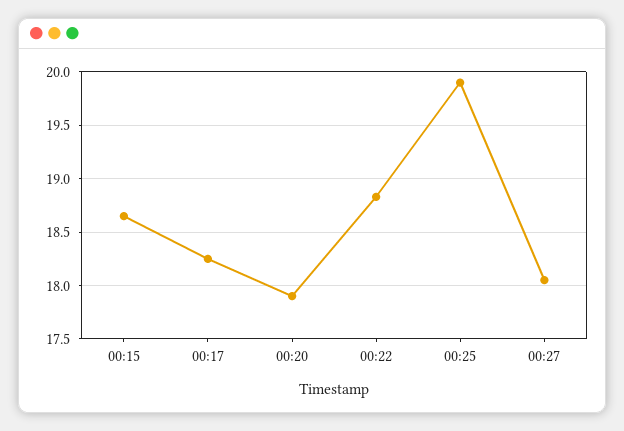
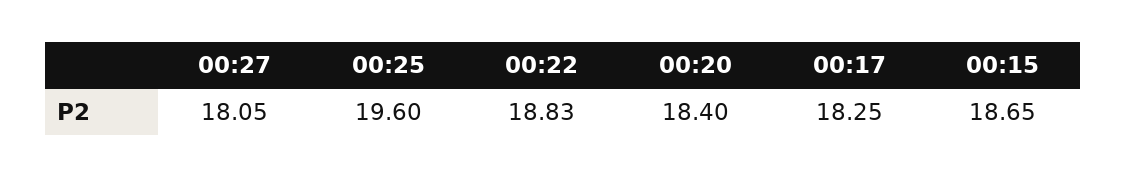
  {
    "00:15": 18.65,
    "00:17": 18.25,
-   "00:20": 17.9,
+   "00:20": 18.4,
    "00:22": 18.83,
-   "00:25": 19.9,
+   "00:25": 19.6,
    "00:27": 18.05
  }

